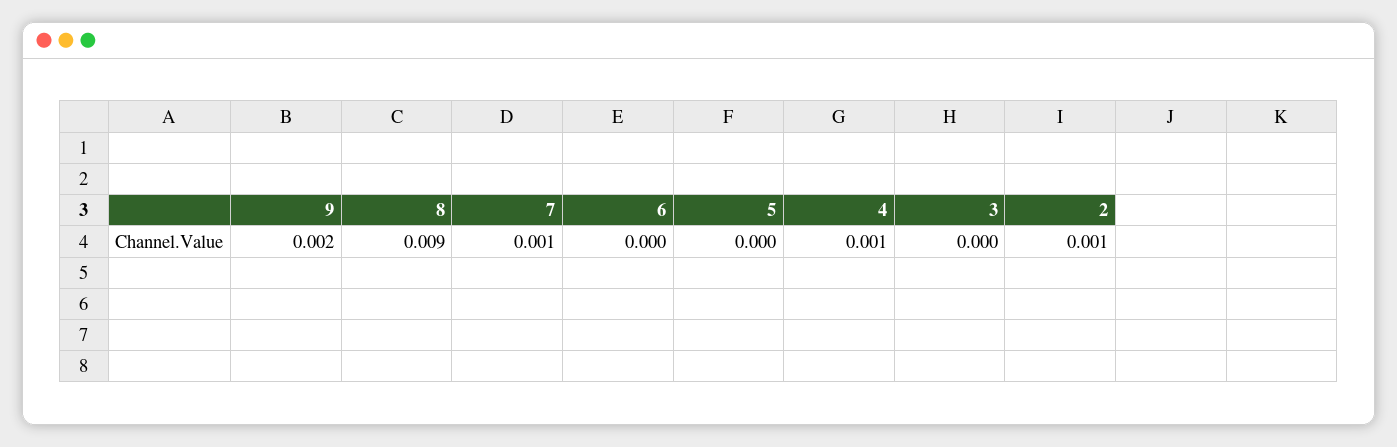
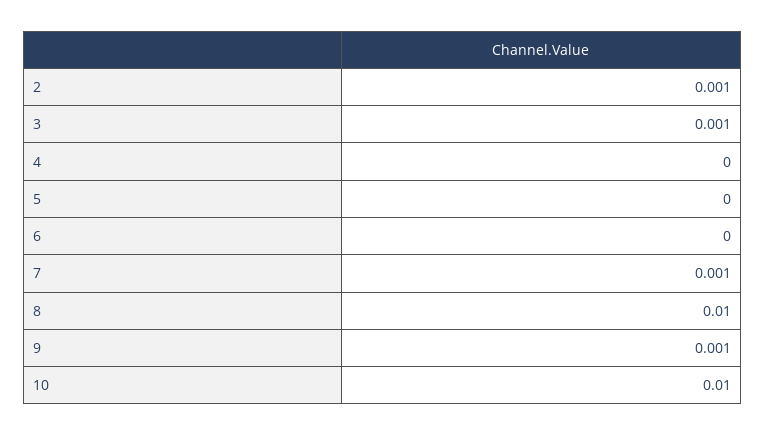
  {
-   "9": 0.002,
+   "9": 0.001,
-   "8": 0.009,
+   "8": 0.01,
    "7": 0.001,
    "6": 0,
    "5": 0,
-   "4": 0.001,
+   "4": 0,
-   "3": 0,
+   "3": 0.001,
-   "2": 0.001
+   "2": 0.001,
+   "10": 0.01
  }

